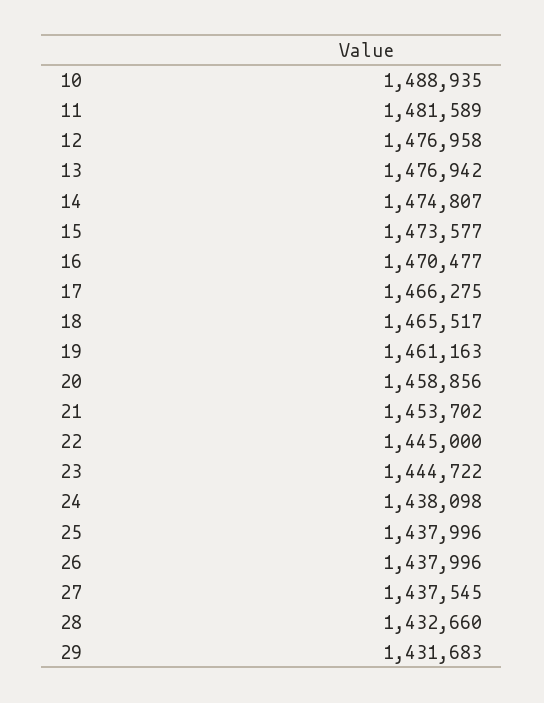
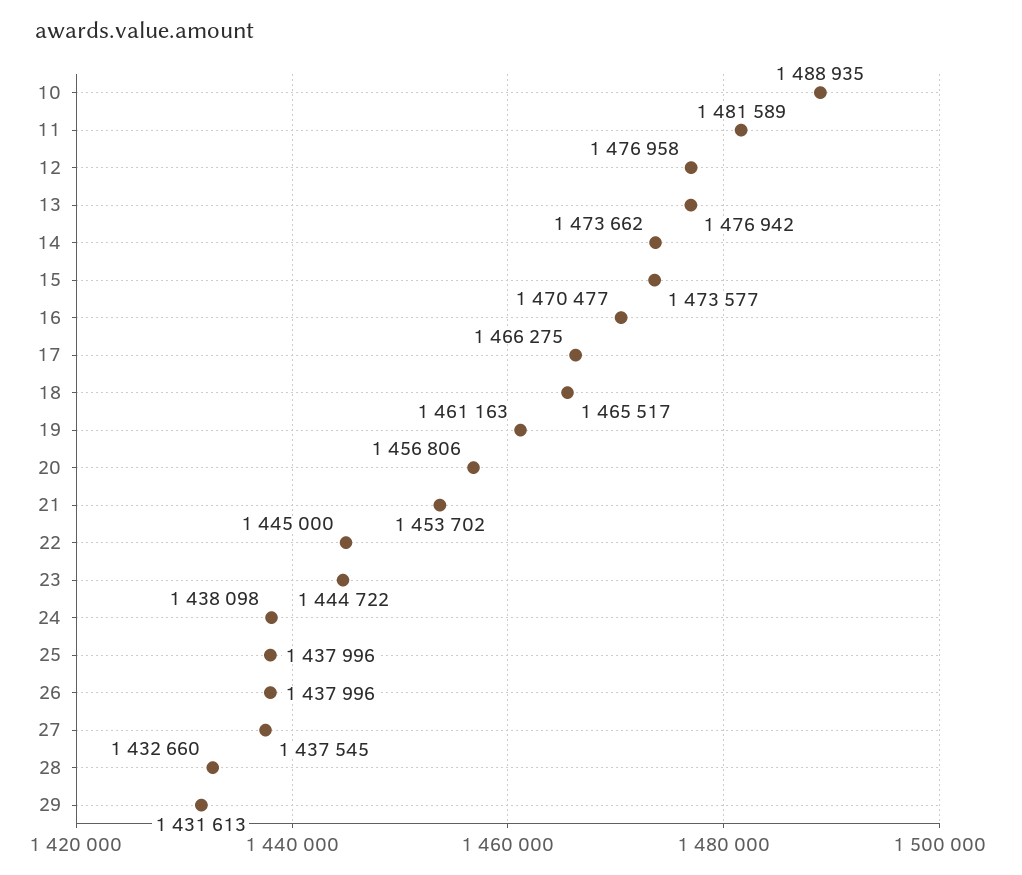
  {
    "10": 1488935,
    "11": 1481589,
    "12": 1476958,
    "13": 1476942,
-   "14": 1474807,
+   "14": 1473662,
    "15": 1473577,
    "16": 1470477,
    "17": 1466275,
    "18": 1465517,
    "19": 1461163,
-   "20": 1458856,
+   "20": 1456806,
    "21": 1453702,
    "22": 1445000,
    "23": 1444722,
    "24": 1438098,
    "25": 1437996,
    "26": 1437996,
    "27": 1437545,
    "28": 1432660,
-   "29": 1431683
+   "29": 1431613
  }

